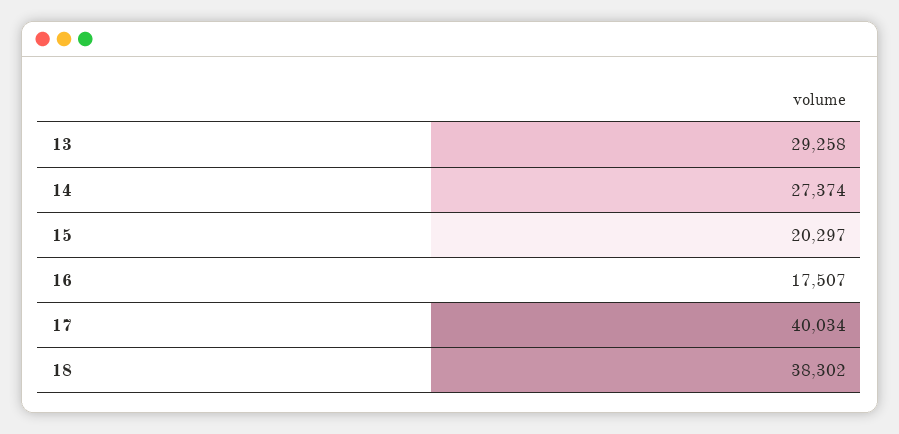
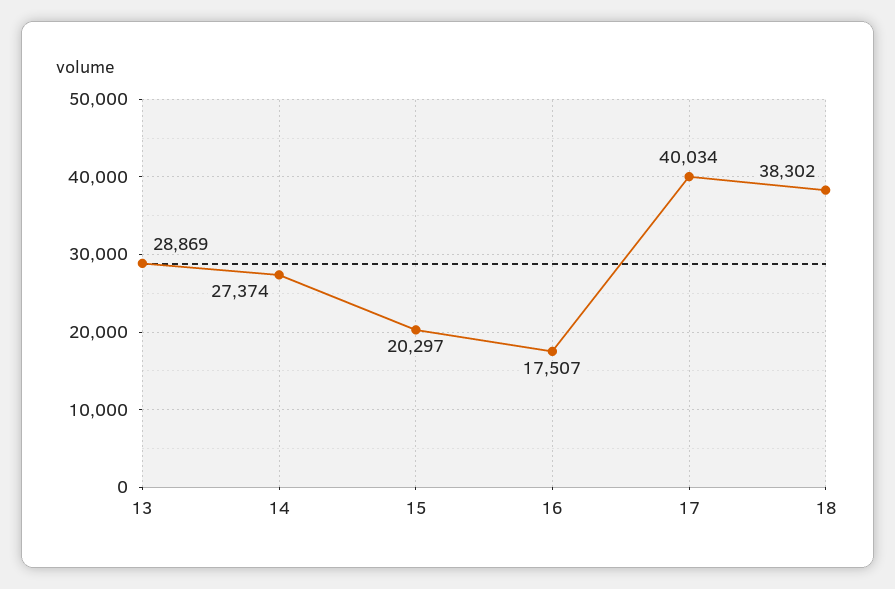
  {
-   "13": 29258,
+   "13": 28869,
    "14": 27374,
    "15": 20297,
    "16": 17507,
    "17": 40034,
    "18": 38302
  }

